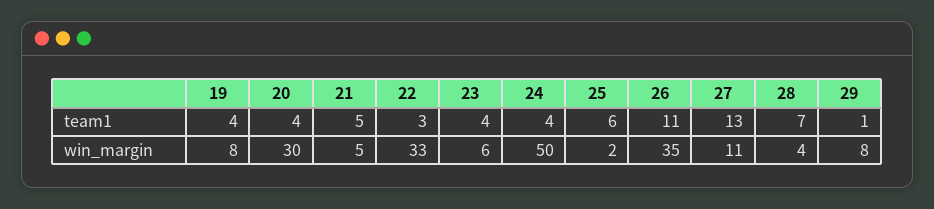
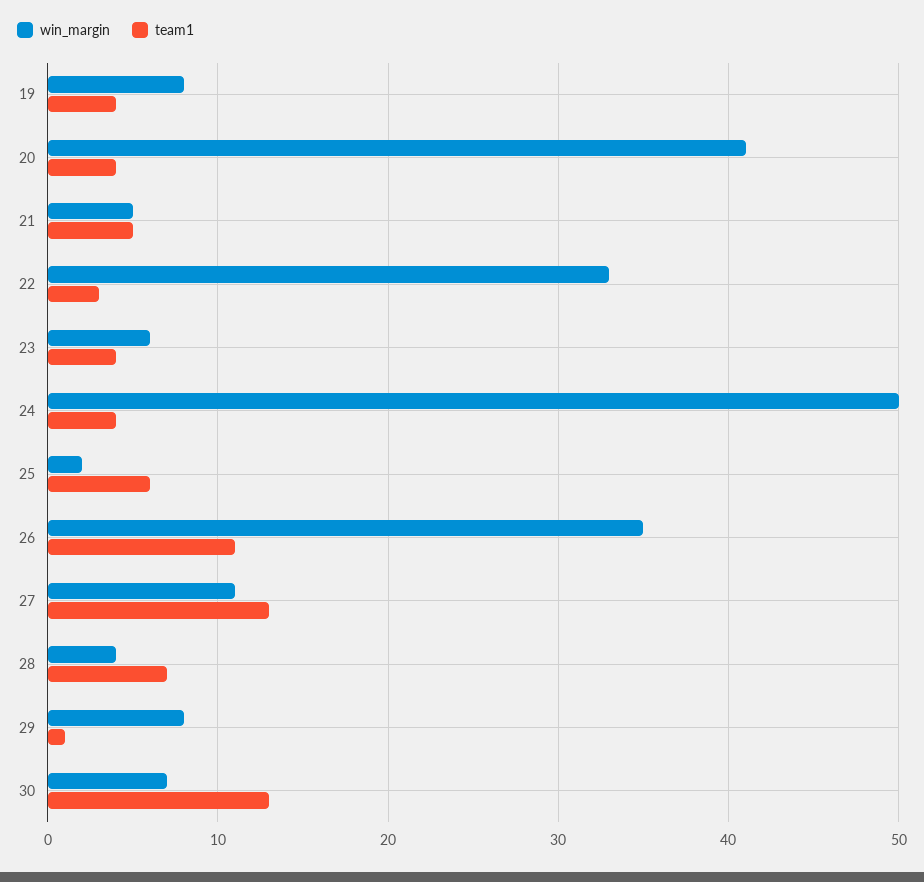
  {
    "team1": {
      "19": 4,
      "20": 4,
      "21": 5,
      "22": 3,
      "23": 4,
      "24": 4,
      "25": 6,
      "26": 11,
      "27": 13,
      "28": 7,
-     "29": 1
+     "29": 1,
+     "30": 13
    },
    "win_margin": {
      "19": 8,
-     "20": 30,
+     "20": 41,
      "21": 5,
      "22": 33,
      "23": 6,
      "24": 50,
      "25": 2,
      "26": 35,
      "27": 11,
      "28": 4,
-     "29": 8
+     "29": 8,
+     "30": 7
    }
  }

